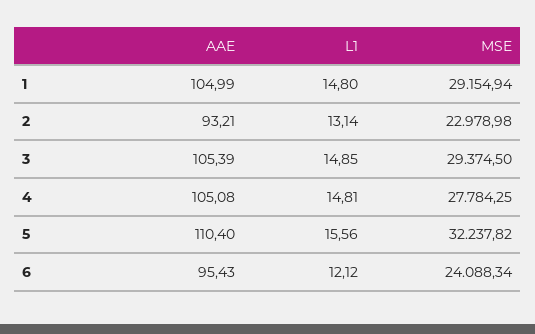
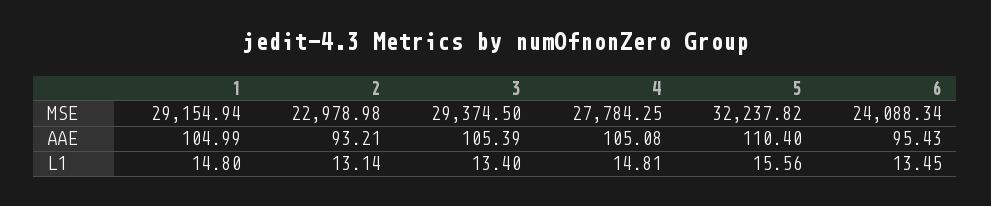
  {
    "AAE": {
      "1": 104.99,
      "2": 93.21,
      "3": 105.39,
      "4": 105.08,
      "5": 110.4,
      "6": 95.43
    },
    "L1": {
      "1": 14.8,
      "2": 13.14,
-     "3": 14.85,
+     "3": 13.4,
      "4": 14.81,
      "5": 15.56,
-     "6": 12.12
+     "6": 13.45
    },
    "MSE": {
      "1": 29154.94,
      "2": 22978.98,
      "3": 29374.5,
      "4": 27784.25,
      "5": 32237.82,
      "6": 24088.34
    }
  }

